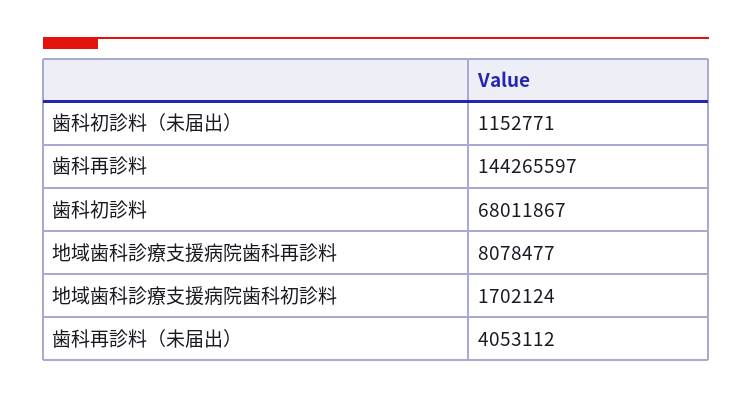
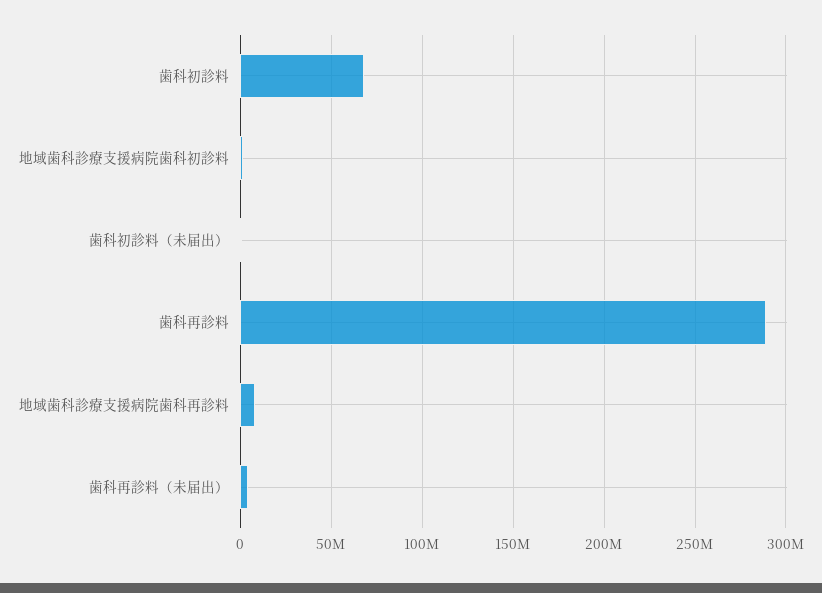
  {
    "歯科初診料（未届出）": 1152771,
-   "歯科再診料": 144265597,
+   "歯科再診料": 290000000,
    "歯科初診料": 68011867,
    "地域歯科診療支援病院歯科再診料": 8078477,
    "地域歯科診療支援病院歯科初診料": 1702124,
    "歯科再診料（未届出）": 4053112
  }

